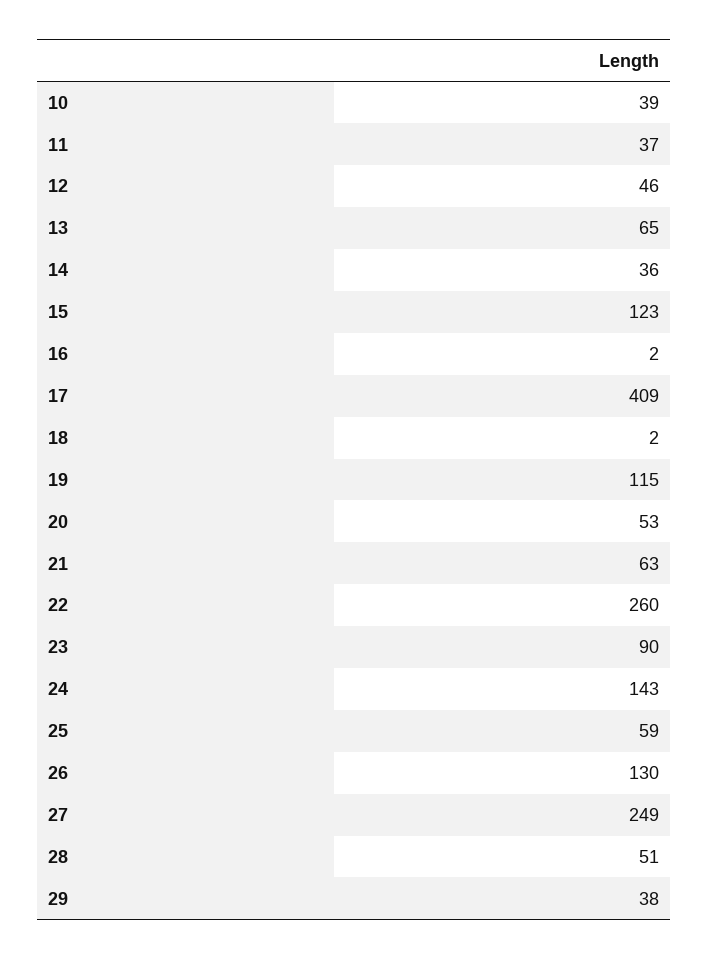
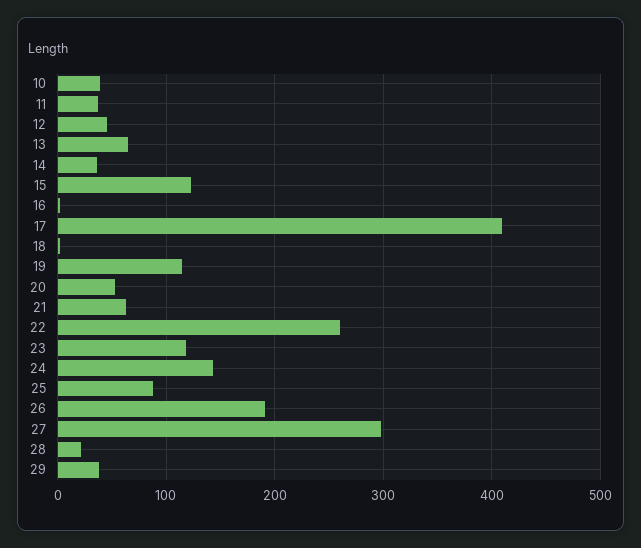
  {
    "10": 39,
    "11": 37,
    "12": 46,
    "13": 65,
    "14": 36,
    "15": 123,
    "16": 2,
    "17": 409,
    "18": 2,
    "19": 115,
    "20": 53,
    "21": 63,
    "22": 260,
-   "23": 90,
+   "23": 120,
    "24": 143,
-   "25": 59,
+   "25": 90,
-   "26": 130,
+   "26": 190,
-   "27": 249,
+   "27": 300,
-   "28": 51,
+   "28": 20,
    "29": 38
  }

